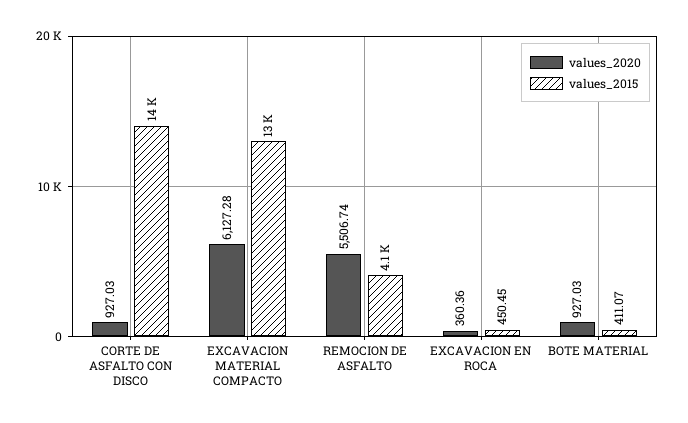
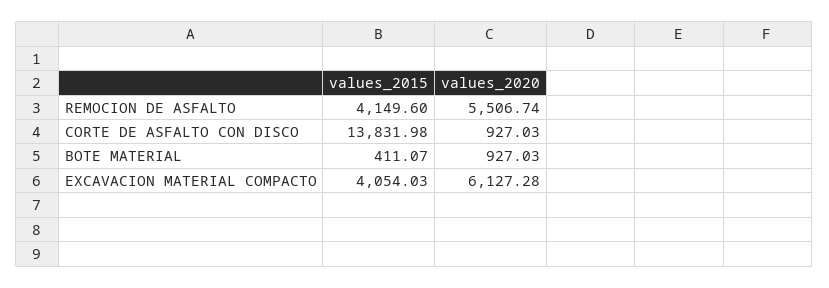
  {
    "values_2020": {
      "CORTE DE ASFALTO CON DISCO": 927.03,
      "EXCAVACION MATERIAL COMPACTO": 6127.28,
      "REMOCION DE ASFALTO": 5506.74,
-     "EXCAVACION EN ROCA": 360.36,
      "BOTE MATERIAL": 927.03
    },
    "values_2015": {
      "CORTE DE ASFALTO CON DISCO": 13831.98,
-     "EXCAVACION MATERIAL COMPACTO": 13000,
+     "EXCAVACION MATERIAL COMPACTO": 4054.03,
      "REMOCION DE ASFALTO": 4149.6,
-     "EXCAVACION EN ROCA": 450.45,
      "BOTE MATERIAL": 411.07
    }
  }

